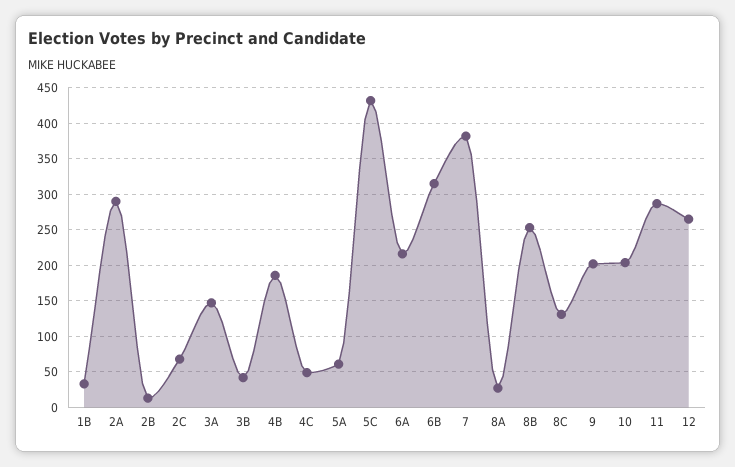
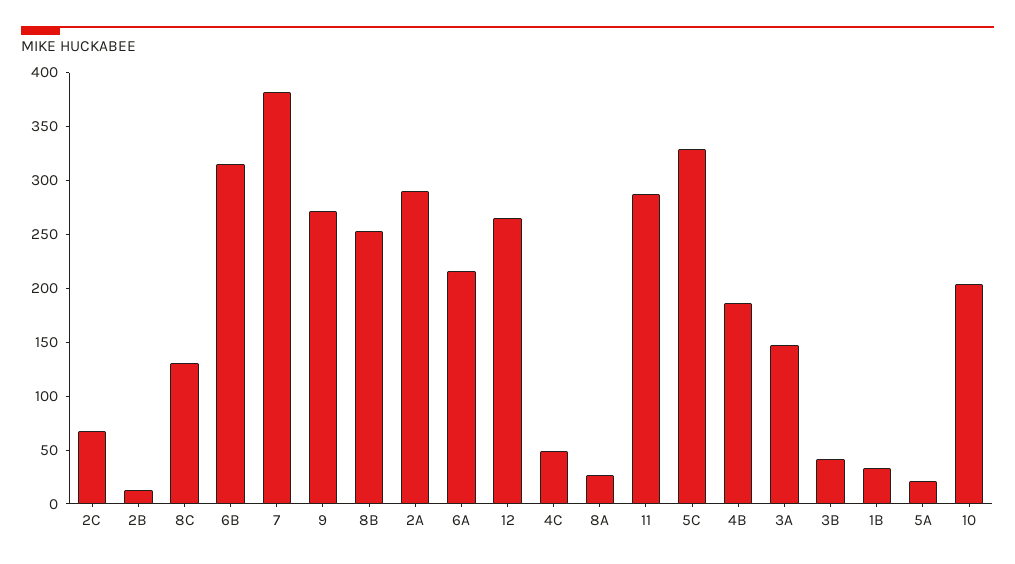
  {
    "1B": 30,
    "2A": 290,
    "2B": 10,
    "2C": 70,
    "3A": 150,
    "3B": 40,
    "4B": 190,
    "4C": 50,
-   "5A": 60,
+   "5A": 20,
-   "5C": 430,
+   "5C": 330,
    "6A": 220,
    "6B": 320,
    "7": 380,
    "8A": 30,
    "8B": 250,
    "8C": 130,
-   "9": 200,
+   "9": 270,
    "10": 200,
    "11": 290,
    "12": 270
  }

